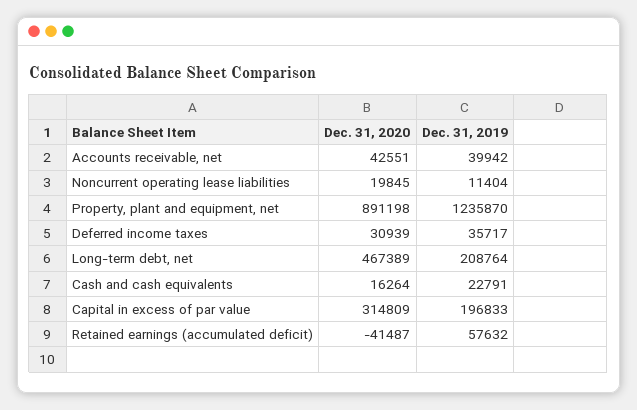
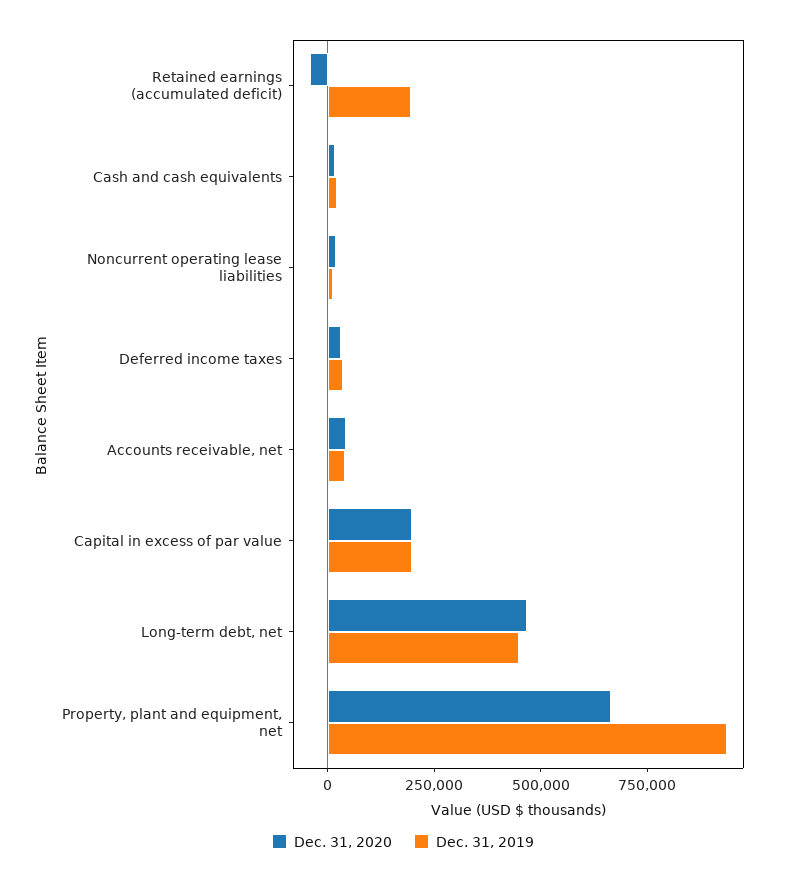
  {
    "Dec. 31, 2020": {
      "Accounts receivable, net": 42551,
      "Noncurrent operating lease liabilities": 19845,
-     "Property, plant and equipment, net": 891198,
+     "Property, plant and equipment, net": 650000,
      "Deferred income taxes": 30939,
      "Long-term debt, net": 467389,
      "Cash and cash equivalents": 16264,
-     "Capital in excess of par value": 314809,
+     "Capital in excess of par value": 200000,
      "Retained earnings (accumulated deficit)": -41487
    },
    "Dec. 31, 2019": {
      "Accounts receivable, net": 39942,
      "Noncurrent operating lease liabilities": 11404,
-     "Property, plant and equipment, net": 1235870,
+     "Property, plant and equipment, net": 950000,
      "Deferred income taxes": 35717,
-     "Long-term debt, net": 208764,
+     "Long-term debt, net": 450000,
      "Cash and cash equivalents": 22791,
      "Capital in excess of par value": 196833,
-     "Retained earnings (accumulated deficit)": 57632
+     "Retained earnings (accumulated deficit)": 200000
    }
  }

